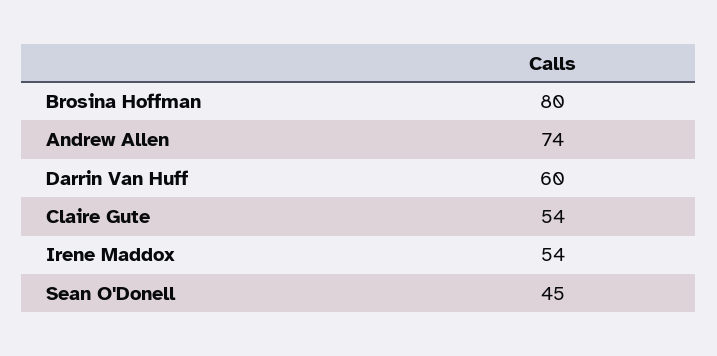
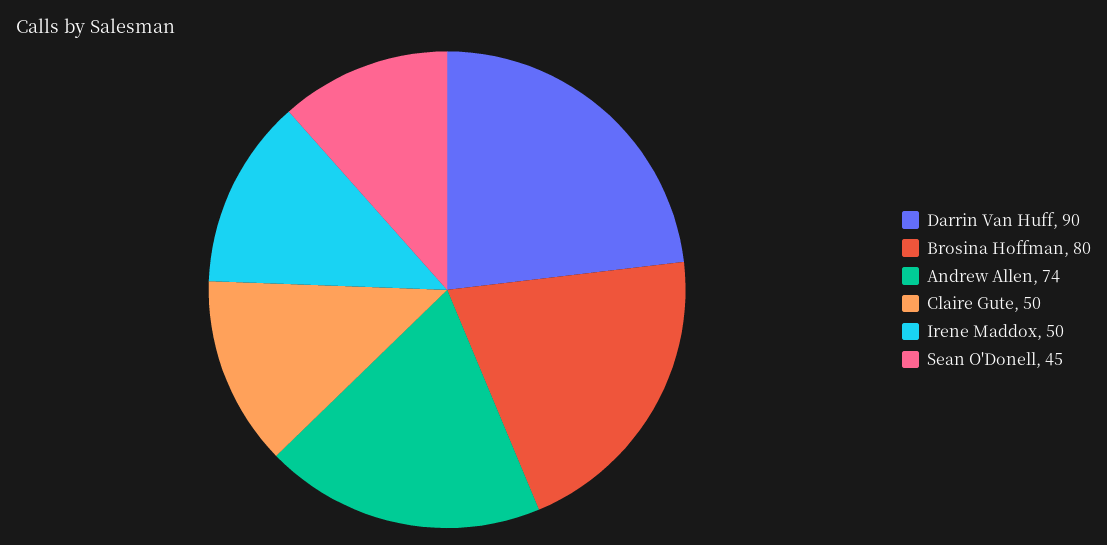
  {
    "Brosina Hoffman": 80,
    "Andrew Allen": 74,
-   "Darrin Van Huff": 60,
+   "Darrin Van Huff": 90,
-   "Claire Gute": 54,
+   "Claire Gute": 50,
-   "Irene Maddox": 54,
+   "Irene Maddox": 50,
    "Sean O'Donell": 45
  }

